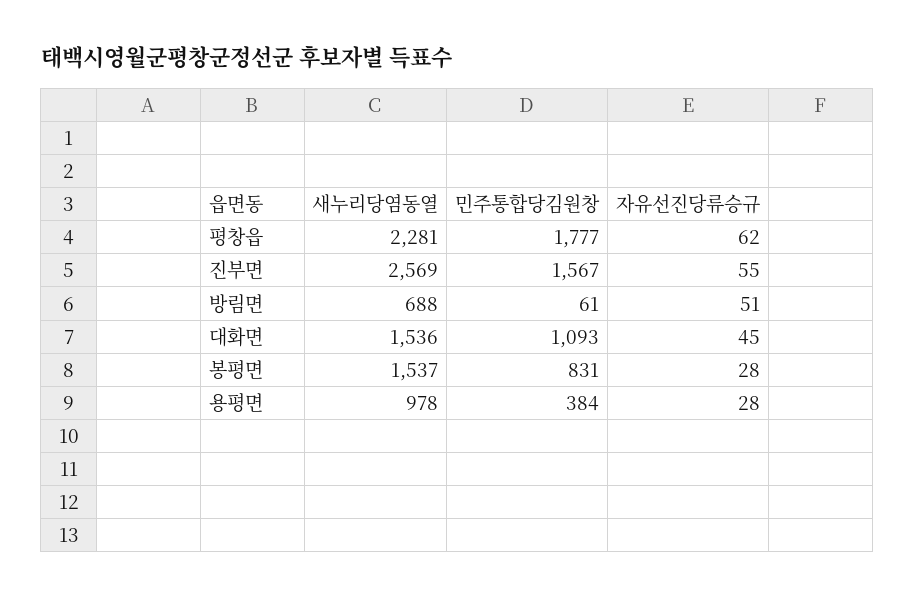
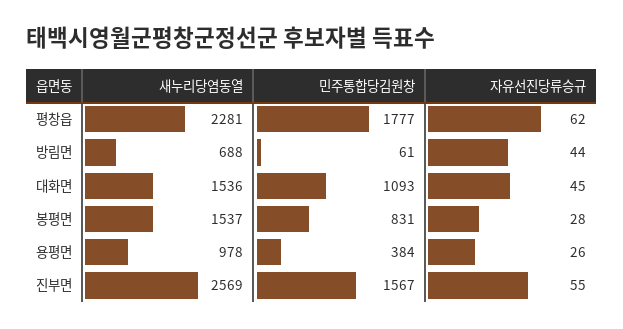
  {
    "새누리당염동열": {
      "평창읍": 2281,
      "진부면": 2569,
      "방림면": 688,
      "대화면": 1536,
      "봉평면": 1537,
      "용평면": 978
    },
    "민주통합당김원창": {
      "평창읍": 1777,
      "진부면": 1567,
      "방림면": 61,
      "대화면": 1093,
      "봉평면": 831,
      "용평면": 384
    },
    "자유선진당류승규": {
      "평창읍": 62,
      "진부면": 55,
-     "방림면": 51,
+     "방림면": 44,
      "대화면": 45,
      "봉평면": 28,
-     "용평면": 28
+     "용평면": 26
    }
  }

